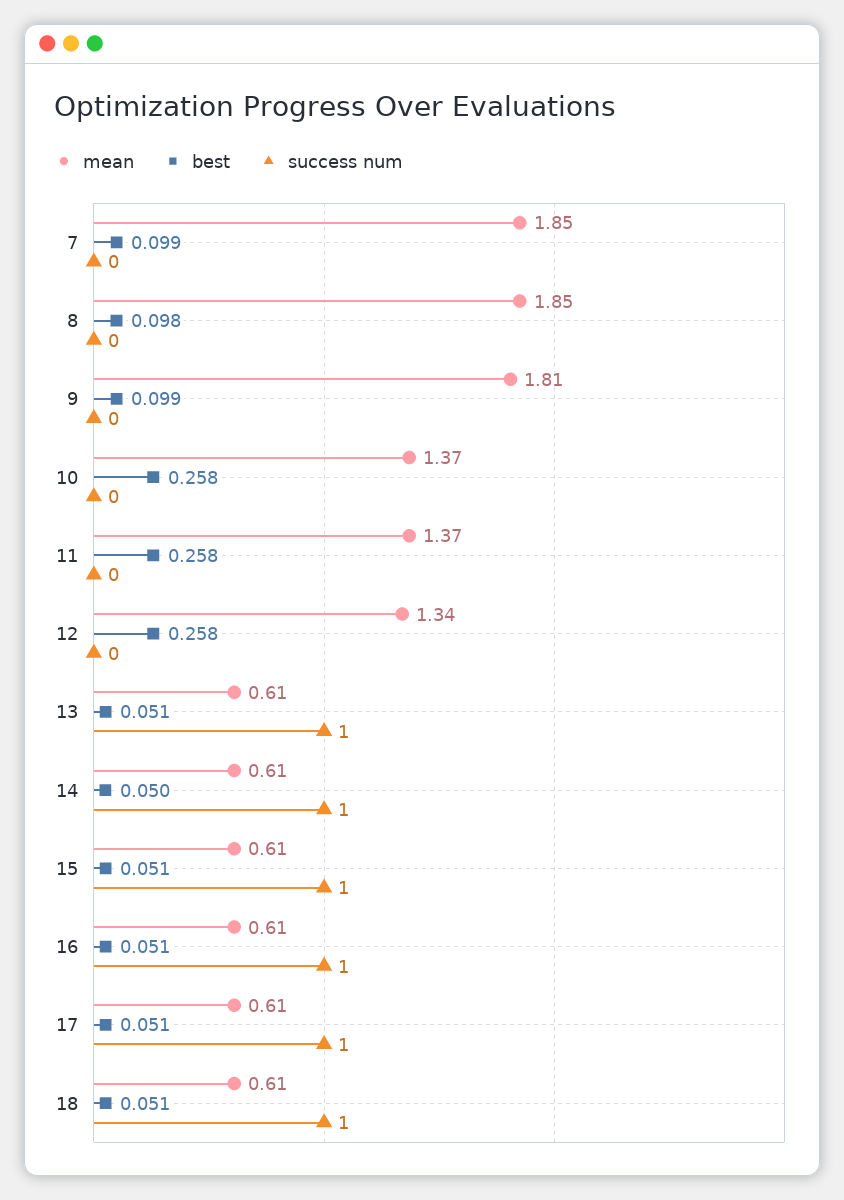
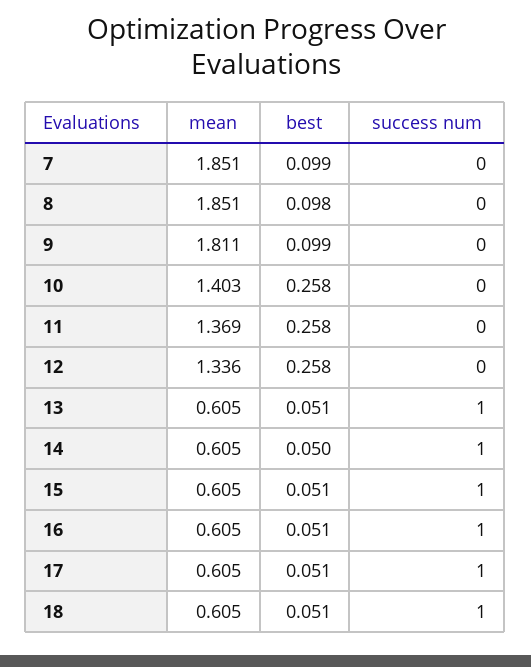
  {
    "mean": {
      "7": 1.851,
      "8": 1.851,
      "9": 1.811,
-     "10": 1.37,
+     "10": 1.403,
      "11": 1.369,
      "12": 1.336,
      "13": 0.605,
      "14": 0.605,
      "15": 0.605,
      "16": 0.605,
      "17": 0.605,
      "18": 0.605
    },
    "best": {
      "7": 0.099,
      "8": 0.098,
      "9": 0.099,
      "10": 0.258,
      "11": 0.258,
      "12": 0.258,
      "13": 0.051,
      "14": 0.05,
      "15": 0.051,
      "16": 0.051,
      "17": 0.051,
      "18": 0.051
    },
    "success num": {
      "7": 0,
      "8": 0,
      "9": 0,
      "10": 0,
      "11": 0,
      "12": 0,
      "13": 1,
      "14": 1,
      "15": 1,
      "16": 1,
      "17": 1,
      "18": 1
    }
  }

